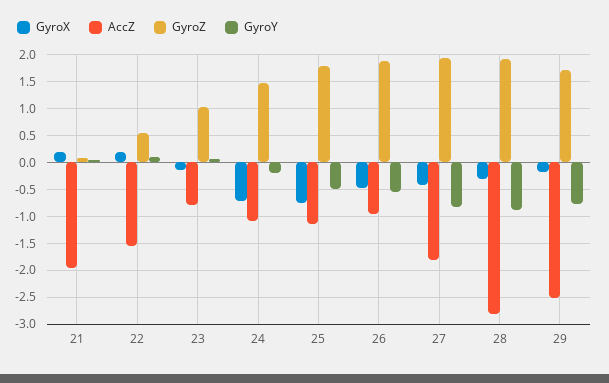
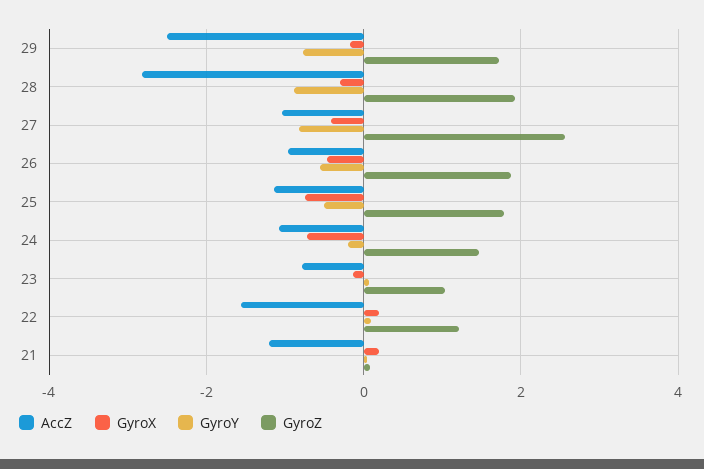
  {
    "GyroX": {
      "21": 0.2,
      "22": 0.2,
      "23": -0.2,
      "24": -0.8,
      "25": -0.8,
      "26": -0.4,
      "27": -0.4,
      "28": -0.4,
      "29": -0.2
    },
    "AccZ": {
-     "21": -2,
+     "21": -1.2,
      "22": -1.6,
      "23": -0.8,
      "24": -1,
      "25": -1.2,
      "26": -1,
-     "27": -1.75,
+     "27": -1,
      "28": -2.8,
      "29": -2.6
    },
    "GyroZ": {
      "21": 0,
-     "22": 0.5,
+     "22": 1.2,
      "23": 1,
      "24": 1.4,
      "25": 1.8,
      "26": 1.8,
-     "27": 2,
+     "27": 2.6,
      "28": 2,
      "29": 1.8
    },
    "GyroY": {
      "21": 0,
      "22": 0,
      "23": 0,
      "24": -0.2,
      "25": -0.6,
      "26": -0.6,
      "27": -0.8,
      "28": -0.8,
      "29": -0.8
    }
  }

